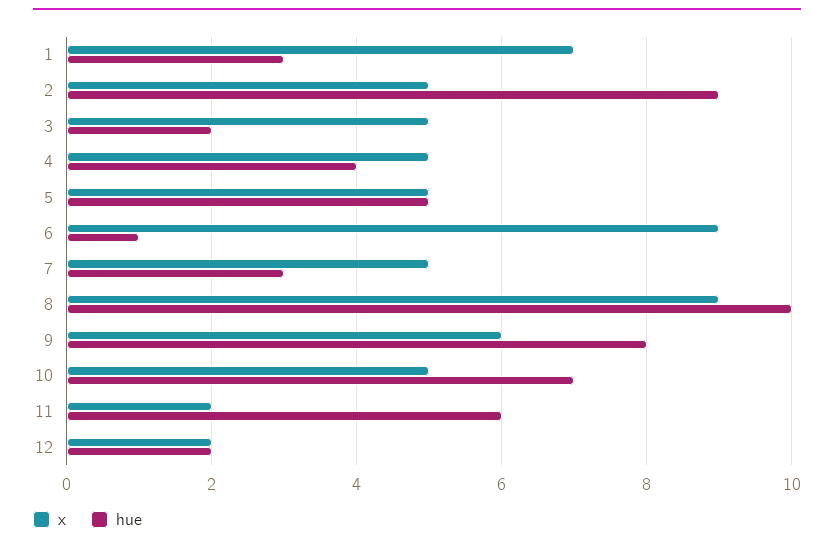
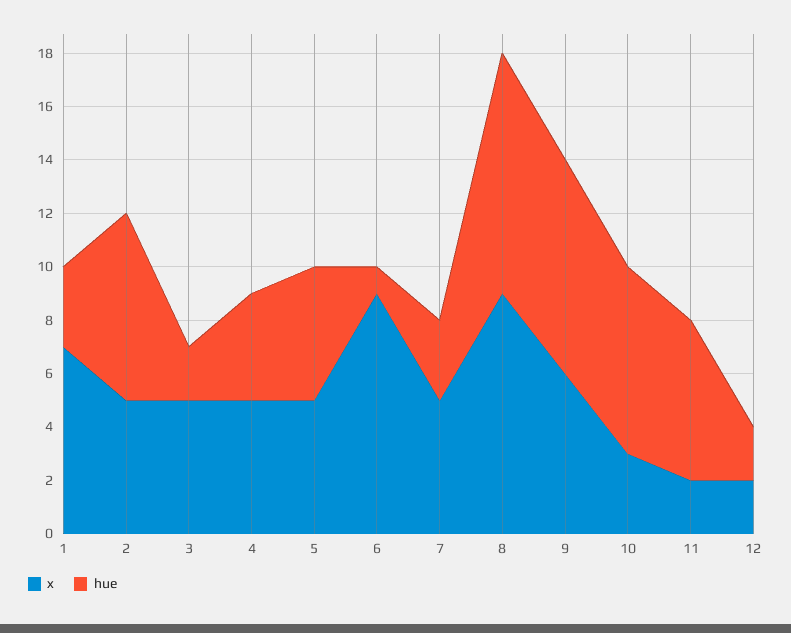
  {
    "x": {
      "1": 7,
      "2": 5,
      "3": 5,
      "4": 5,
      "5": 5,
      "6": 9,
      "7": 5,
      "8": 9,
      "9": 6,
-     "10": 5,
+     "10": 3,
      "11": 2,
      "12": 2
    },
    "hue": {
      "1": 3,
-     "2": 9,
+     "2": 7,
      "3": 2,
      "4": 4,
      "5": 5,
      "6": 1,
      "7": 3,
-     "8": 10,
+     "8": 9,
      "9": 8,
      "10": 7,
      "11": 6,
      "12": 2
    }
  }

